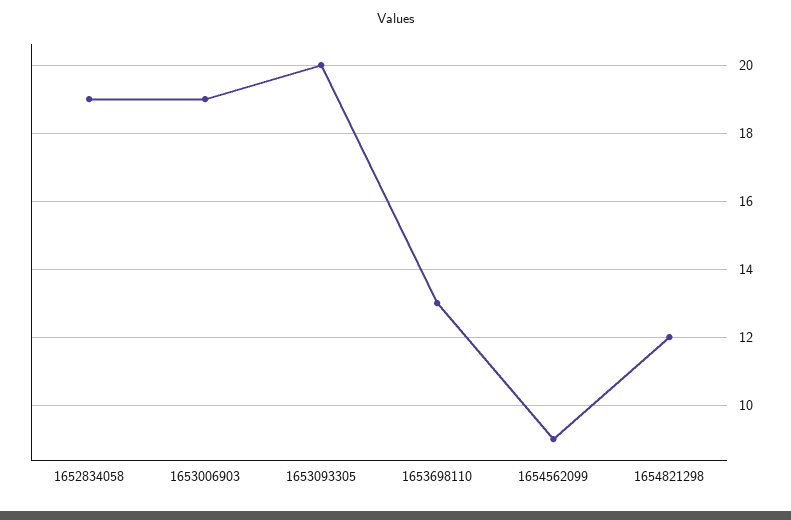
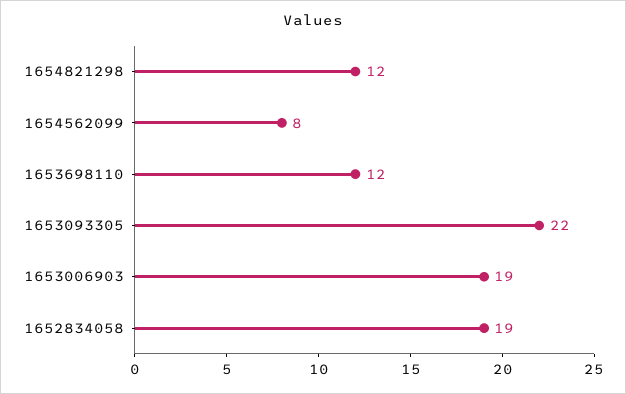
  {
    "1652834058": 19,
    "1653006903": 19,
-   "1653093305": 20,
+   "1653093305": 22,
-   "1653698110": 13,
+   "1653698110": 12,
-   "1654562099": 9,
+   "1654562099": 8,
    "1654821298": 12
  }

